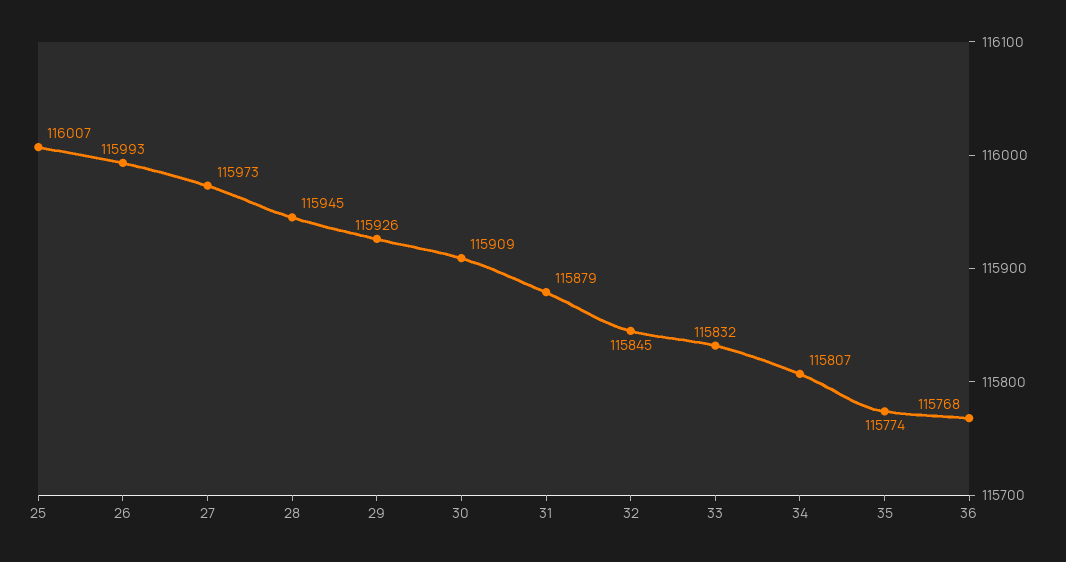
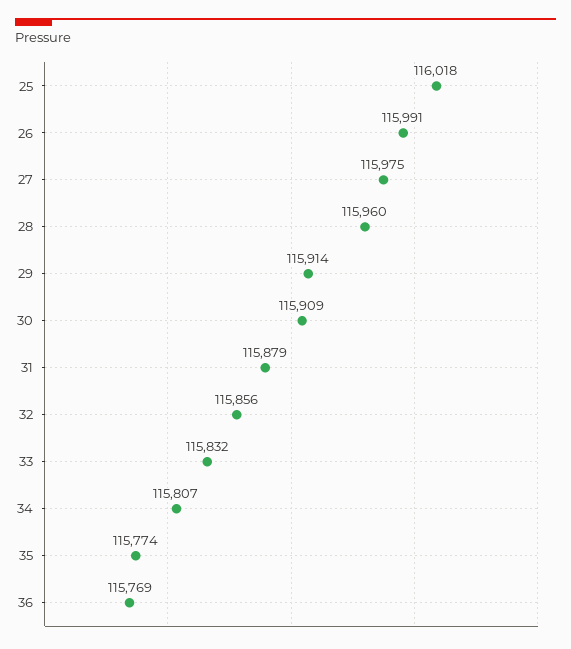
  {
-   "25": 116007,
+   "25": 116018,
-   "26": 115993,
+   "26": 115991,
-   "27": 115973,
+   "27": 115975,
-   "28": 115945,
+   "28": 115960,
-   "29": 115926,
+   "29": 115914,
    "30": 115909,
    "31": 115879,
-   "32": 115845,
+   "32": 115856,
    "33": 115832,
    "34": 115807,
    "35": 115774,
-   "36": 115768
+   "36": 115769
  }

